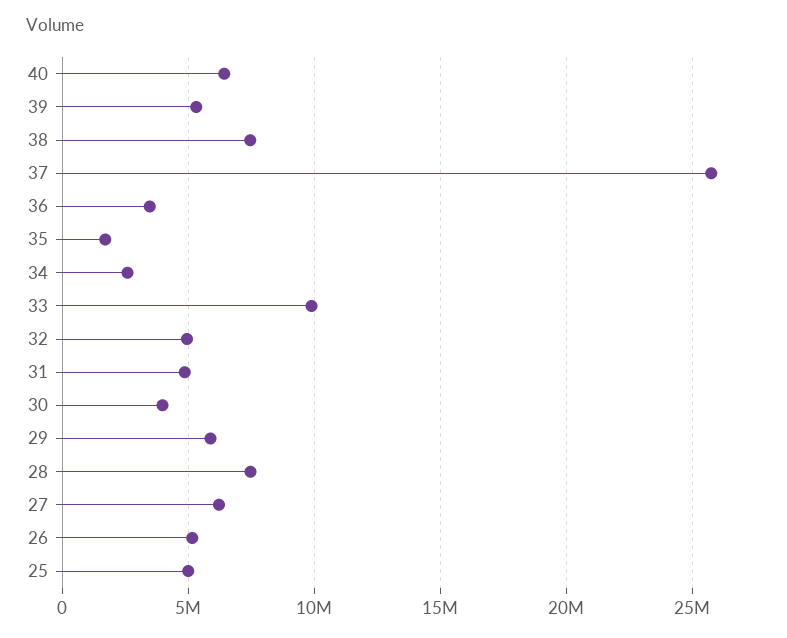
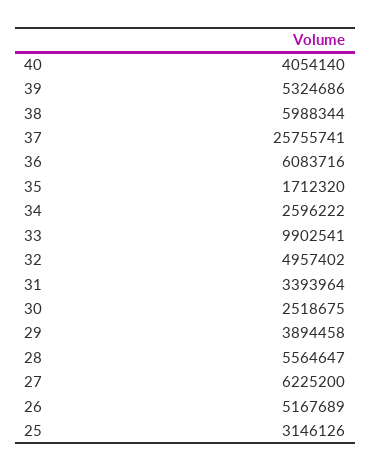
  {
-   "40": 6500000,
+   "40": 4054140,
    "39": 5324686,
-   "38": 7500000,
+   "38": 5988344,
    "37": 25755741,
-   "36": 3500000,
+   "36": 6083716,
    "35": 1712320,
    "34": 2596222,
    "33": 9902541,
    "32": 4957402,
-   "31": 5000000,
+   "31": 3393964,
-   "30": 4000000,
+   "30": 2518675,
-   "29": 6000000,
+   "29": 3894458,
-   "28": 7500000,
+   "28": 5564647,
    "27": 6225200,
    "26": 5167689,
-   "25": 5000000
+   "25": 3146126
  }

